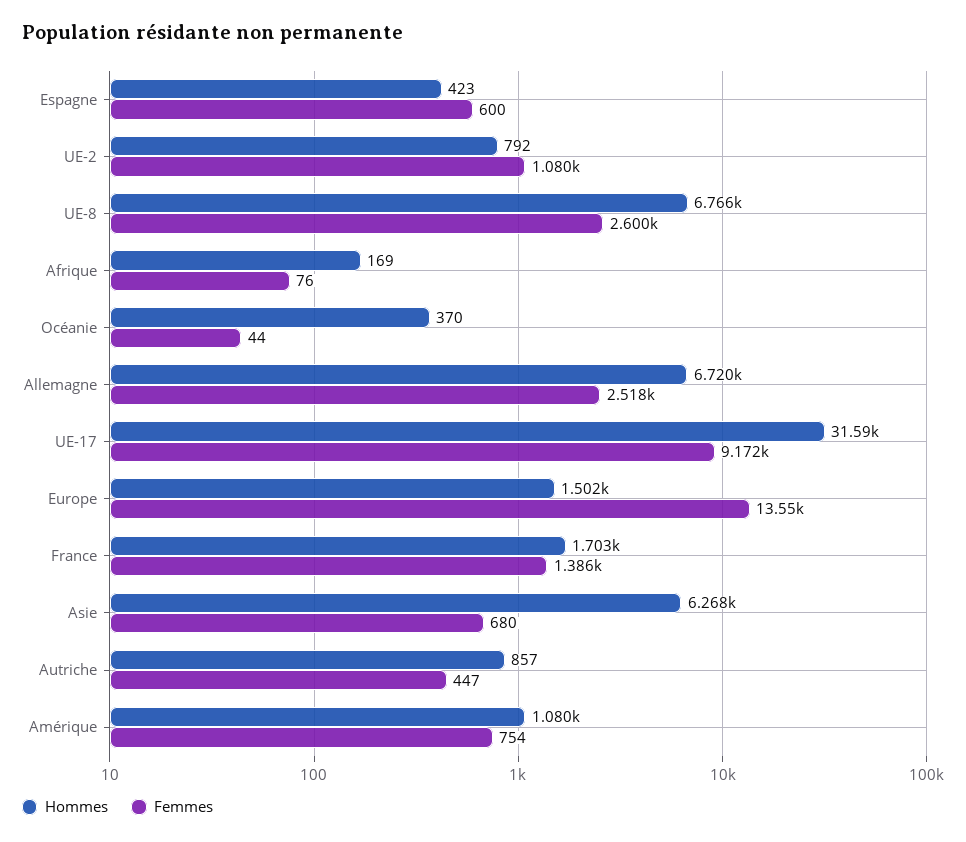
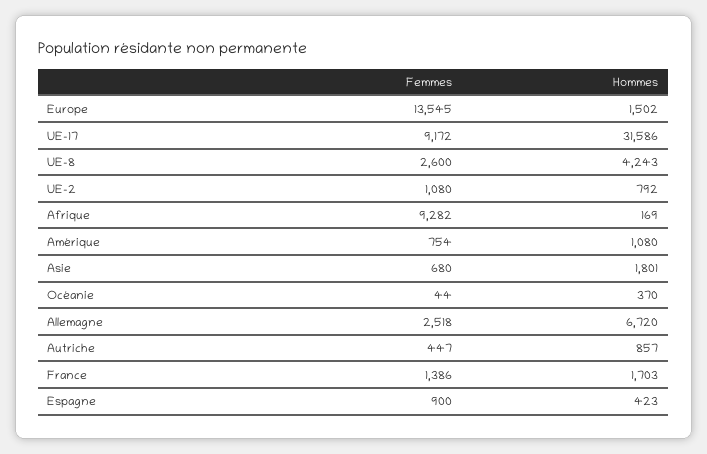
  {
    "Hommes": {
      "Espagne": 423,
      "UE-2": 792,
-     "UE-8": 6766,
+     "UE-8": 4243,
      "Afrique": 169,
      "Océanie": 370,
      "Allemagne": 6720,
      "UE-17": 31586,
      "Europe": 1502,
      "France": 1703,
-     "Asie": 6268,
+     "Asie": 1801,
      "Autriche": 857,
      "Amérique": 1080
    },
    "Femmes": {
-     "Espagne": 600,
+     "Espagne": 900,
      "UE-2": 1080,
      "UE-8": 2600,
-     "Afrique": 76,
+     "Afrique": 9282,
      "Océanie": 44,
      "Allemagne": 2518,
      "UE-17": 9172,
      "Europe": 13545,
      "France": 1386,
      "Asie": 680,
      "Autriche": 447,
      "Amérique": 754
    }
  }

